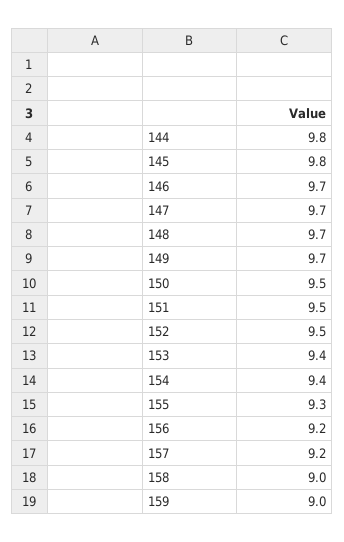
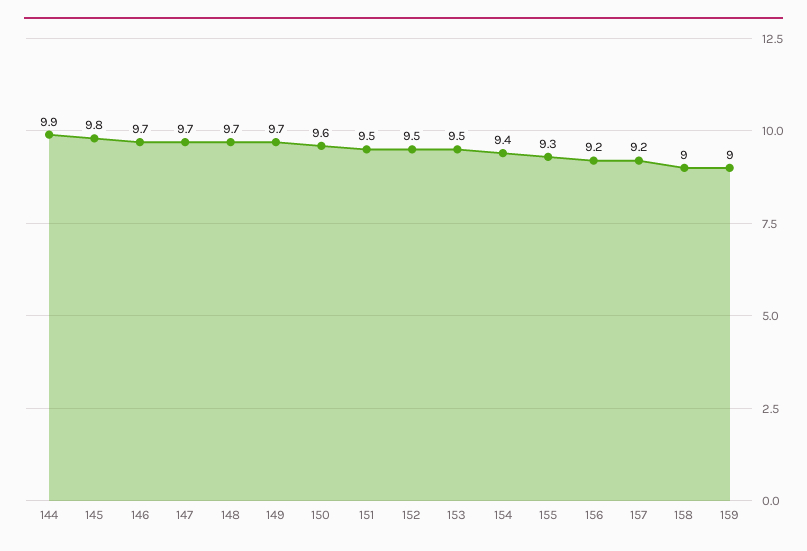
  {
-   "144": 9.8,
+   "144": 9.9,
    "145": 9.8,
    "146": 9.7,
    "147": 9.7,
    "148": 9.7,
    "149": 9.7,
-   "150": 9.5,
+   "150": 9.6,
    "151": 9.5,
    "152": 9.5,
-   "153": 9.4,
+   "153": 9.5,
    "154": 9.4,
    "155": 9.3,
    "156": 9.2,
    "157": 9.2,
    "158": 9,
    "159": 9
  }

